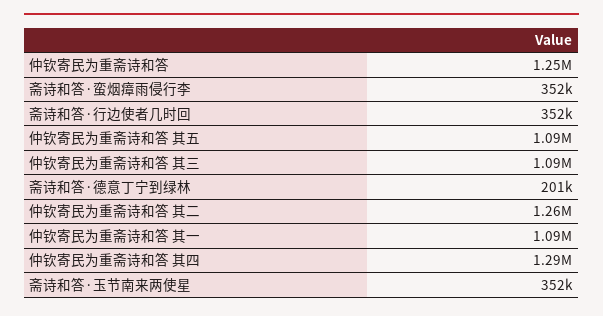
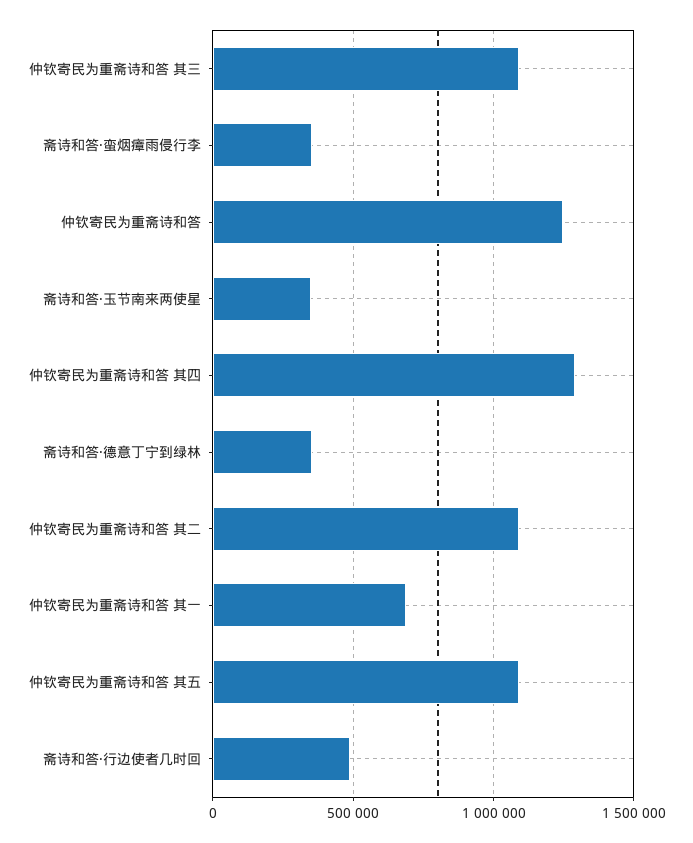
  {
    "仲钦寄民为重斋诗和答": 1250000,
    "斋诗和答·蛮烟瘴雨侵行李": 352000,
-   "斋诗和答·行边使者几时回": 352000,
+   "斋诗和答·行边使者几时回": 500000,
    "仲钦寄民为重斋诗和答 其五": 1090000,
    "仲钦寄民为重斋诗和答 其三": 1090000,
-   "斋诗和答·德意丁宁到绿林": 201000,
+   "斋诗和答·德意丁宁到绿林": 350000,
-   "仲钦寄民为重斋诗和答 其二": 1260000,
+   "仲钦寄民为重斋诗和答 其二": 1100000,
-   "仲钦寄民为重斋诗和答 其一": 1090000,
+   "仲钦寄民为重斋诗和答 其一": 700000,
    "仲钦寄民为重斋诗和答 其四": 1290000,
    "斋诗和答·玉节南来两使星": 352000
  }

